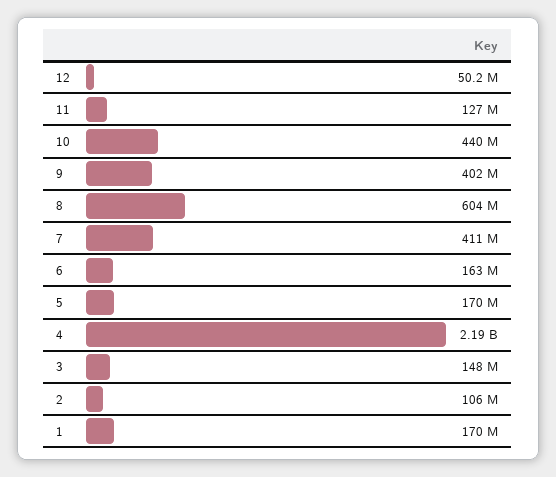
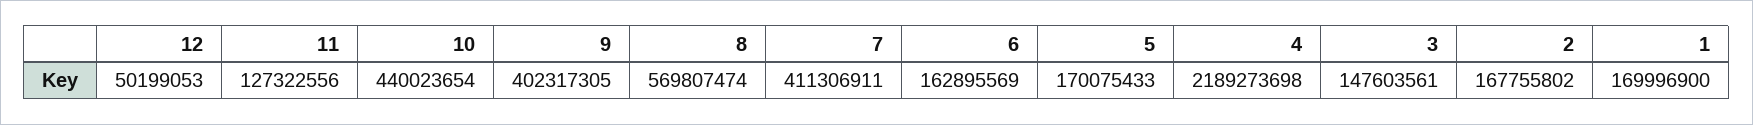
  {
    "12": 50199053,
    "11": 127322556,
    "10": 440023654,
    "9": 402317305,
-   "8": 604000000,
+   "8": 569807474,
    "7": 411306911,
    "6": 162895569,
    "5": 170075433,
    "4": 2189273698,
    "3": 147603561,
-   "2": 106000000,
+   "2": 167755802,
    "1": 169996900
  }

